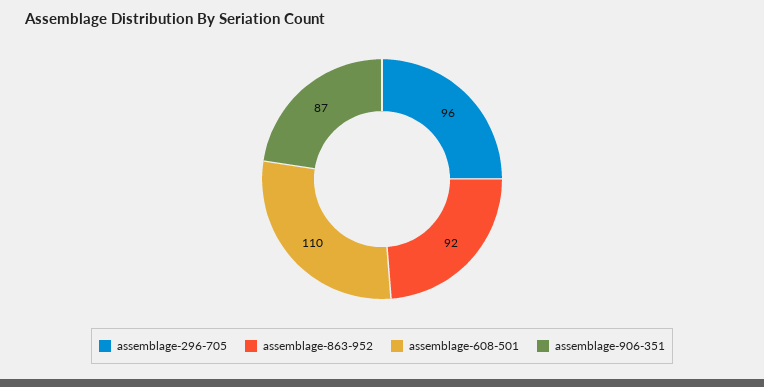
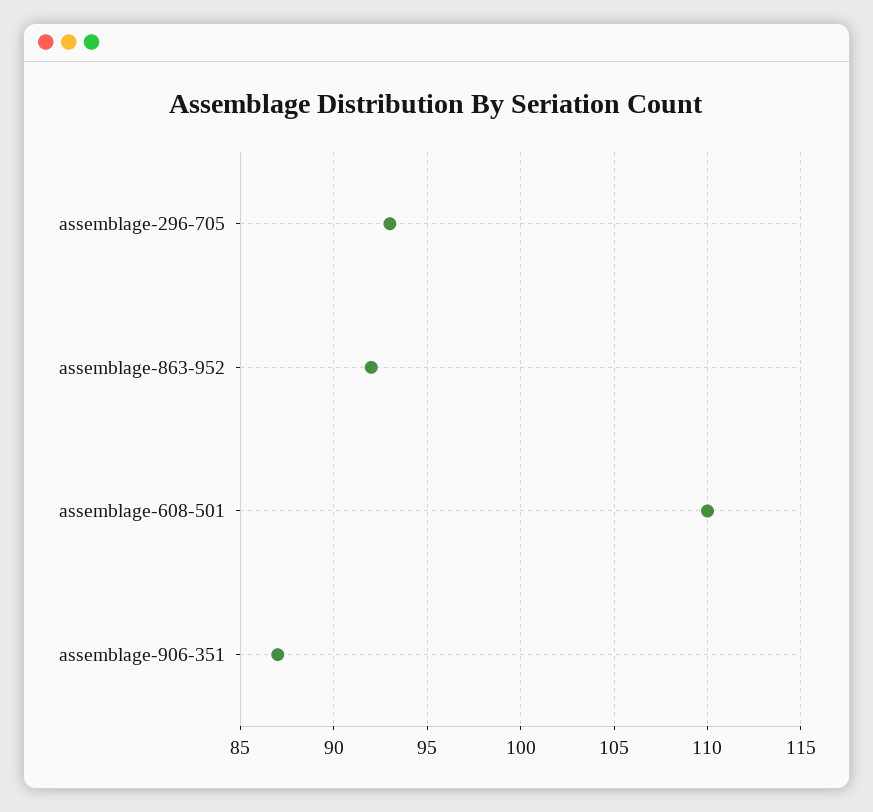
  {
-   "assemblage-296-705": 96,
+   "assemblage-296-705": 93,
    "assemblage-863-952": 92,
    "assemblage-608-501": 110,
    "assemblage-906-351": 87
  }

